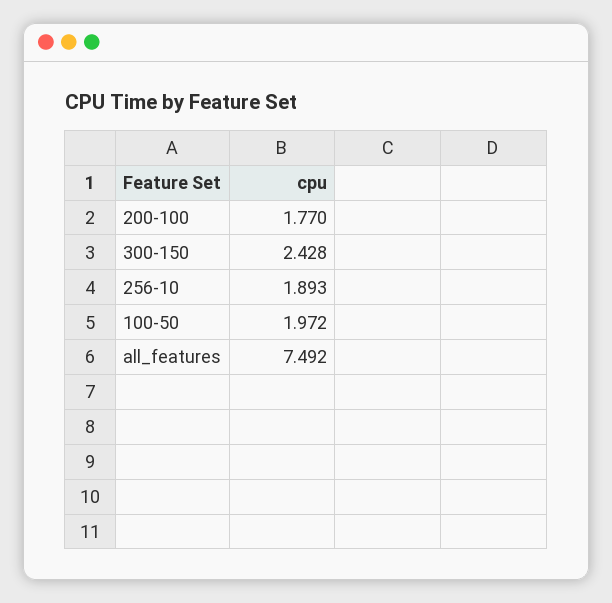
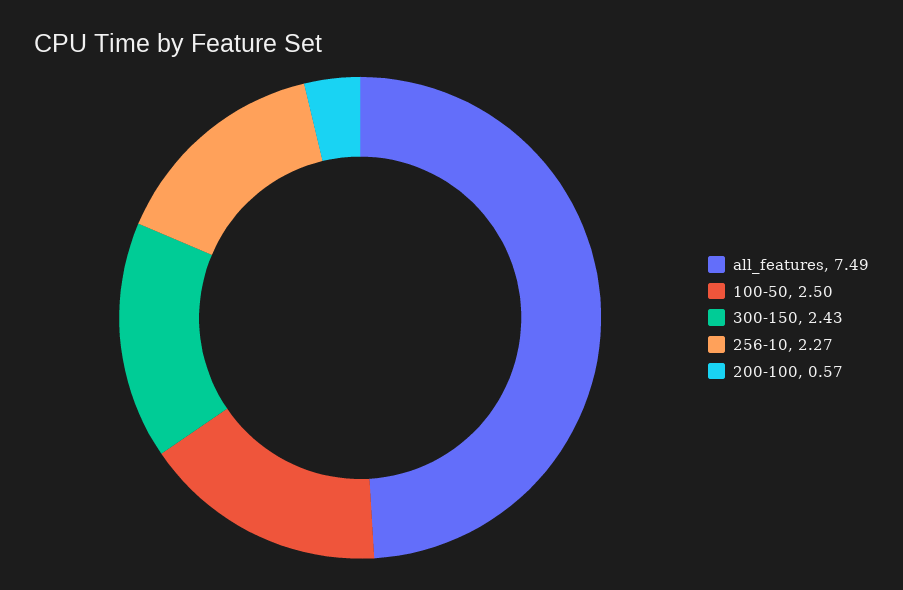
  {
-   "200-100": 1.77,
+   "200-100": 0.57,
    "300-150": 2.428,
-   "256-10": 1.893,
+   "256-10": 2.27,
-   "100-50": 1.972,
+   "100-50": 2.5,
    "all_features": 7.492
  }

